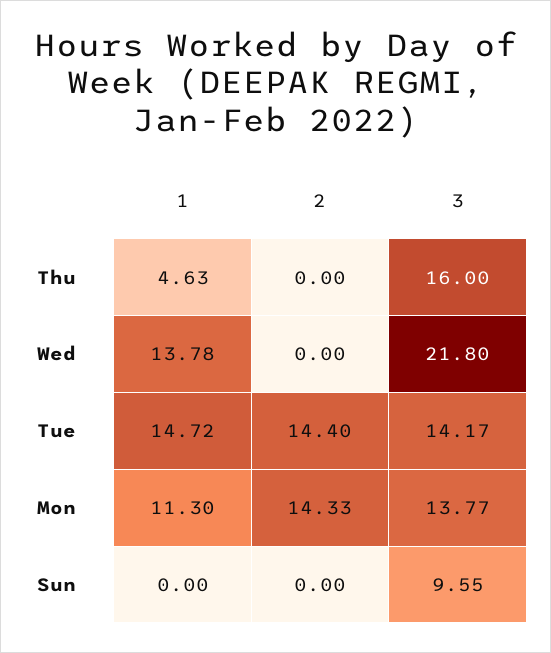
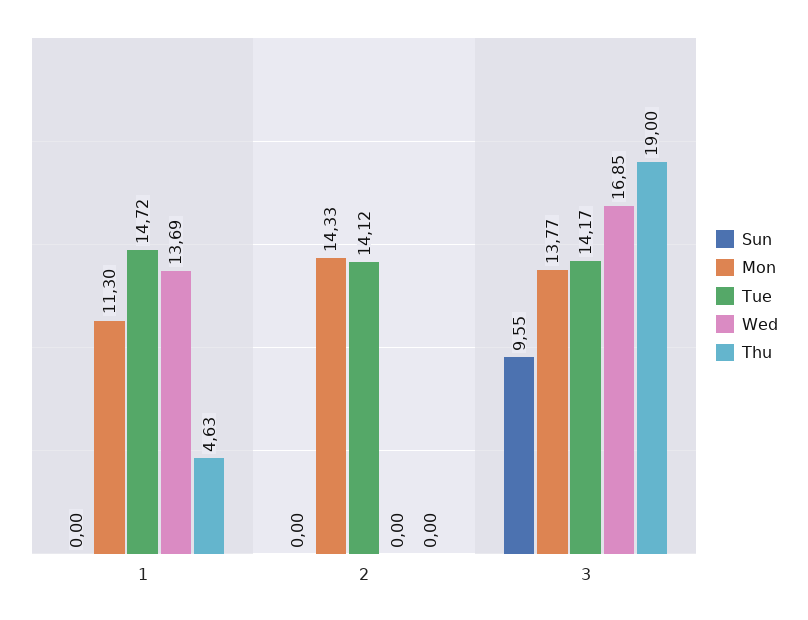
  {
    "Thu": {
      "1": 4.63,
      "2": 0,
-     "3": 16
+     "3": 19
    },
    "Wed": {
-     "1": 13.78,
+     "1": 13.69,
      "2": 0,
-     "3": 21.8
+     "3": 16.85
    },
    "Tue": {
      "1": 14.72,
-     "2": 14.4,
+     "2": 14.12,
      "3": 14.17
    },
    "Mon": {
      "1": 11.3,
      "2": 14.33,
      "3": 13.77
    },
    "Sun": {
      "1": 0,
      "2": 0,
      "3": 9.55
    }
  }

